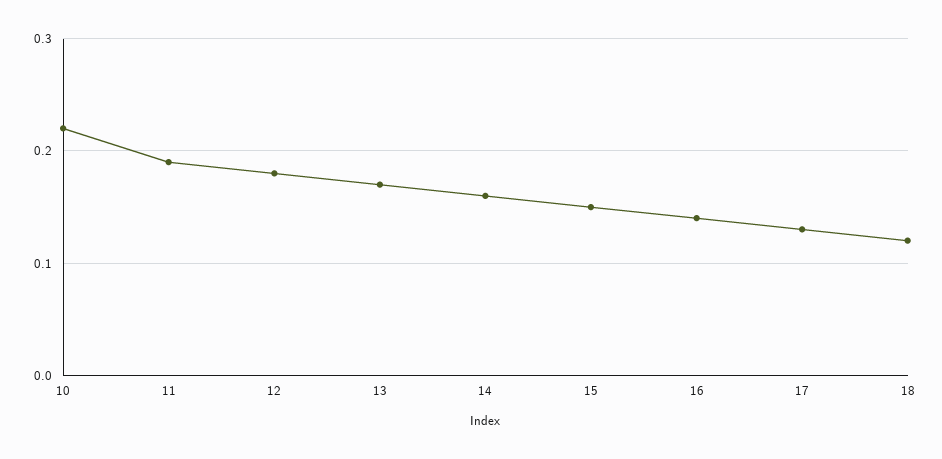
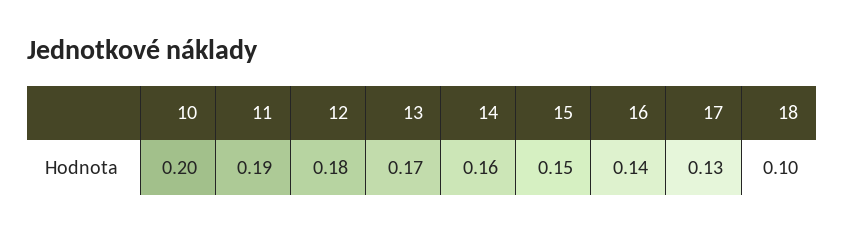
  {
-   "10": 0.22,
+   "10": 0.2,
    "11": 0.19,
    "12": 0.18,
    "13": 0.17,
    "14": 0.16,
    "15": 0.15,
    "16": 0.14,
    "17": 0.13,
-   "18": 0.12
+   "18": 0.1
  }

